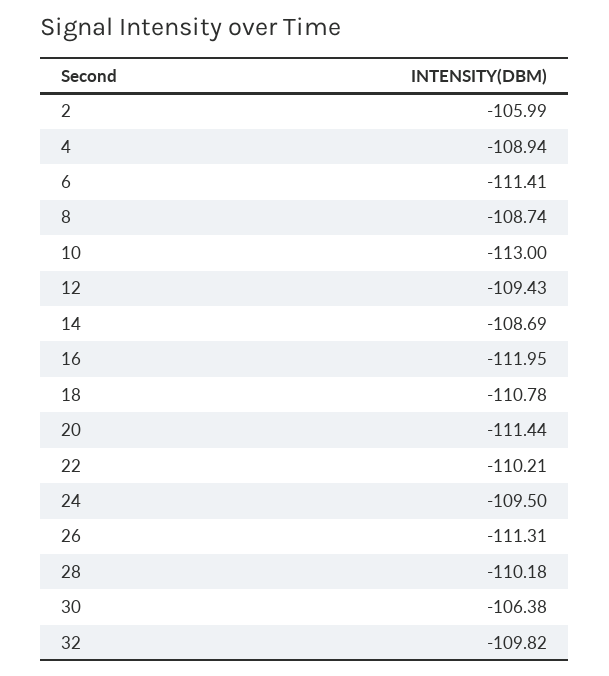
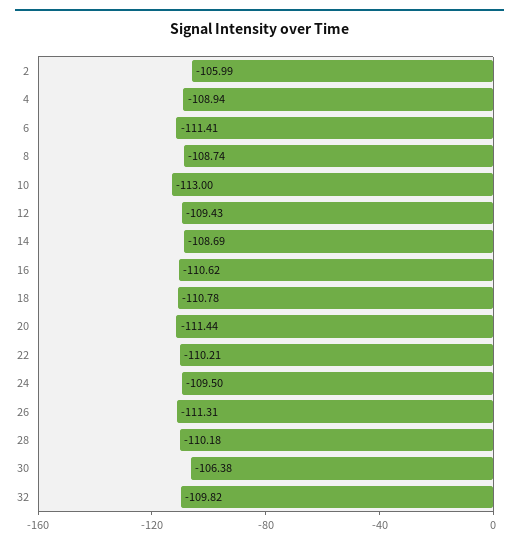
  {
    "2": -105.99,
    "4": -108.94,
    "6": -111.41,
    "8": -108.74,
    "10": -113,
    "12": -109.43,
    "14": -108.69,
-   "16": -111.95,
+   "16": -110.62,
    "18": -110.78,
    "20": -111.44,
    "22": -110.21,
    "24": -109.5,
    "26": -111.31,
    "28": -110.18,
    "30": -106.38,
    "32": -109.82
  }

